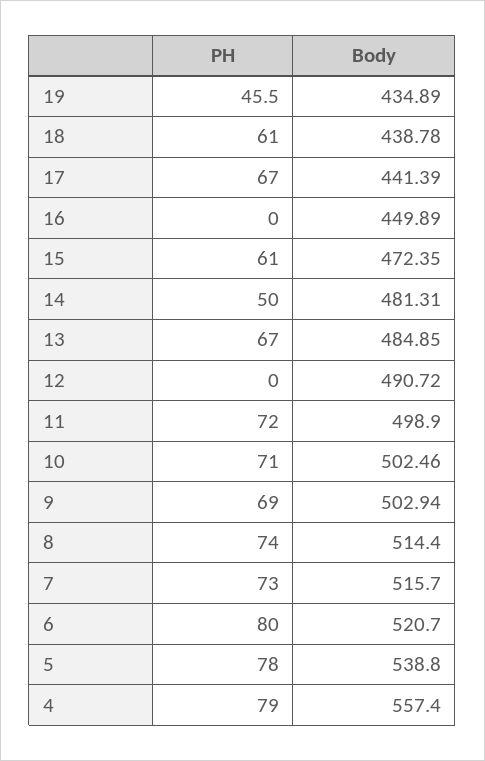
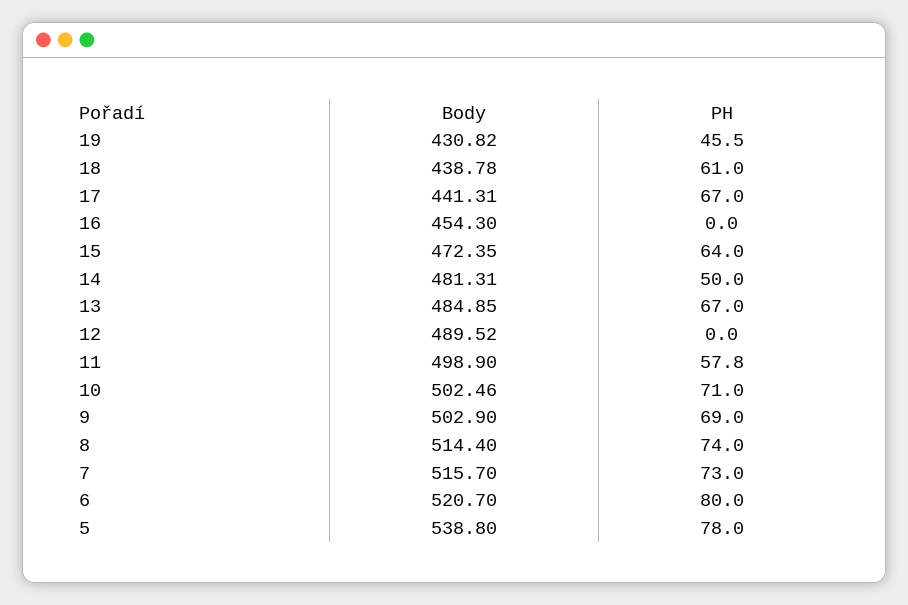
  {
    "PH": {
      "19": 45.5,
      "18": 61,
      "17": 67,
      "16": 0,
-     "15": 61,
+     "15": 64,
      "14": 50,
      "13": 67,
      "12": 0,
-     "11": 72,
+     "11": 57.8,
      "10": 71,
      "9": 69,
      "8": 74,
      "7": 73,
      "6": 80,
-     "5": 78,
+     "5": 78
-     "4": 79
    },
    "Body": {
-     "19": 434.89,
+     "19": 430.82,
      "18": 438.78,
-     "17": 441.39,
+     "17": 441.31,
-     "16": 449.89,
+     "16": 454.3,
      "15": 472.35,
      "14": 481.31,
      "13": 484.85,
-     "12": 490.72,
+     "12": 489.52,
      "11": 498.9,
      "10": 502.46,
-     "9": 502.94,
+     "9": 502.9,
      "8": 514.4,
      "7": 515.7,
      "6": 520.7,
-     "5": 538.8,
+     "5": 538.8
-     "4": 557.4
    }
  }

